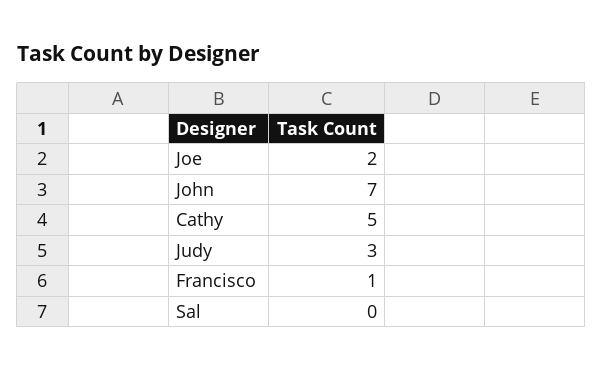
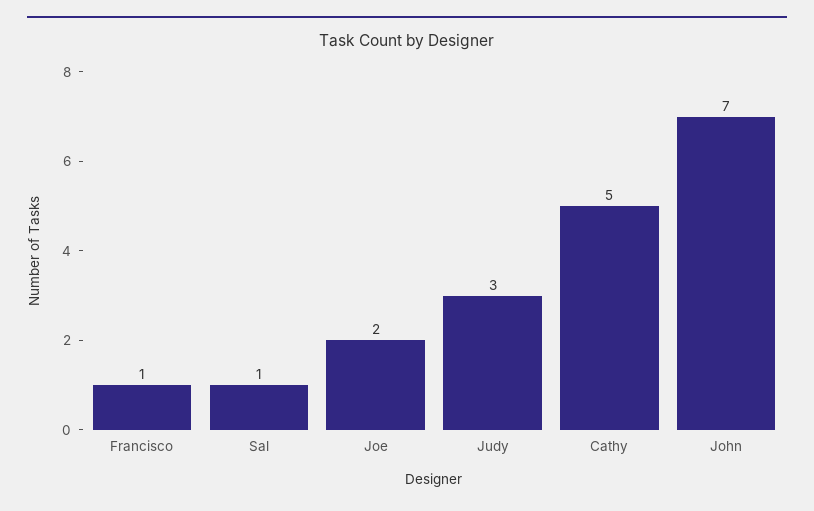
  {
    "Joe": 2,
    "John": 7,
    "Cathy": 5,
    "Judy": 3,
    "Francisco": 1,
-   "Sal": 0
+   "Sal": 1
  }

